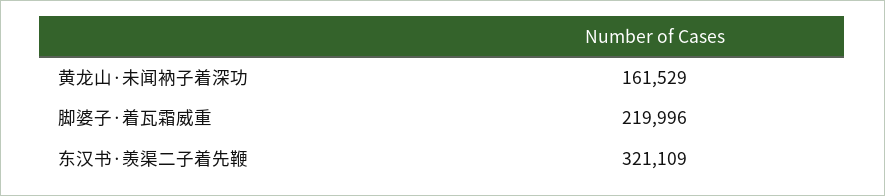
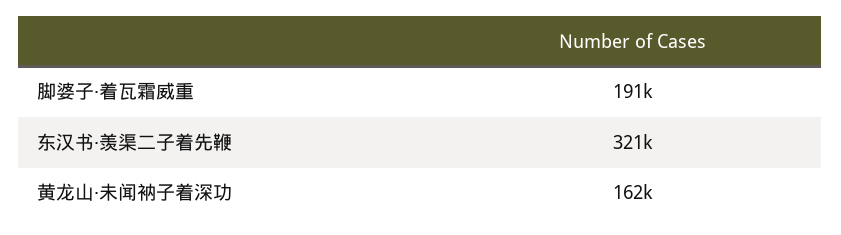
  {
    "黄龙山·未闻衲子着深功": 161529,
-   "脚婆子·着瓦霜威重": 219996,
+   "脚婆子·着瓦霜威重": 191000,
    "东汉书·羡渠二子着先鞭": 321109
  }

